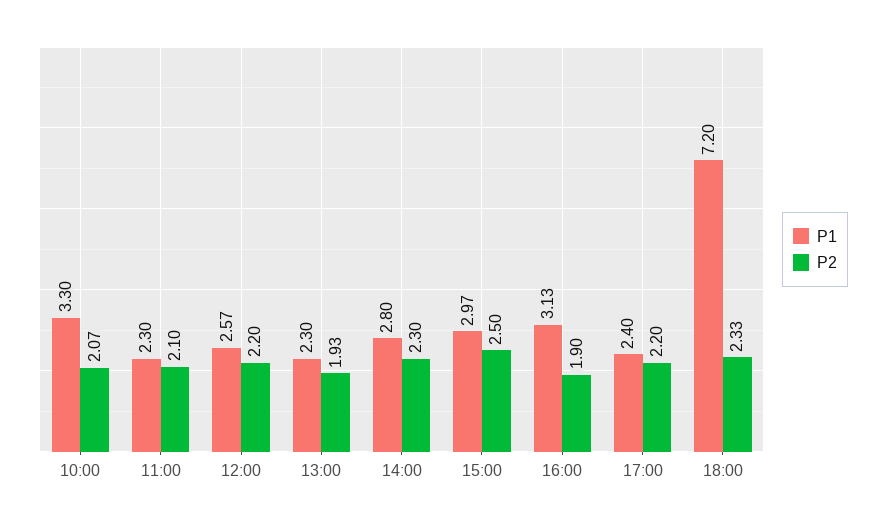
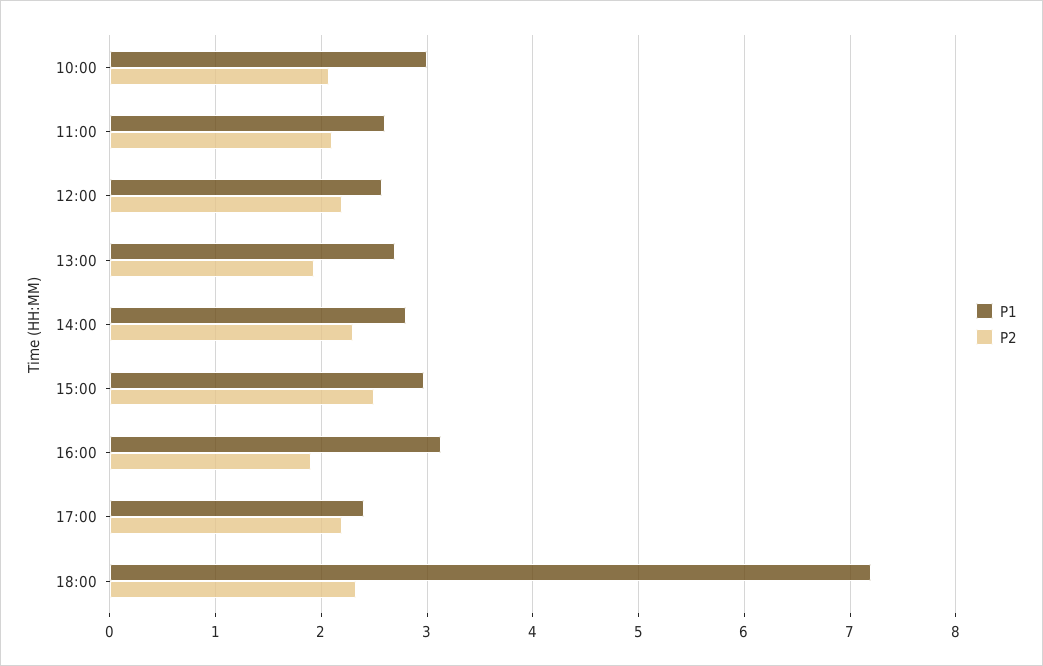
  {
    "P1": {
-     "10:00": 3.3,
+     "10:00": 3,
-     "11:00": 2.3,
+     "11:00": 2.6,
      "12:00": 2.57,
-     "13:00": 2.3,
+     "13:00": 2.7,
      "14:00": 2.8,
      "15:00": 2.97,
      "16:00": 3.13,
      "17:00": 2.4,
      "18:00": 7.2
    },
    "P2": {
      "10:00": 2.07,
      "11:00": 2.1,
      "12:00": 2.2,
      "13:00": 1.93,
      "14:00": 2.3,
      "15:00": 2.5,
      "16:00": 1.9,
      "17:00": 2.2,
      "18:00": 2.33
    }
  }

